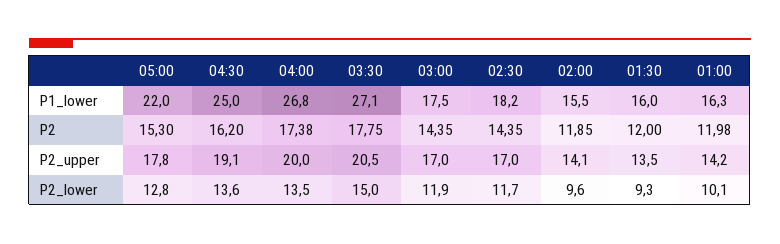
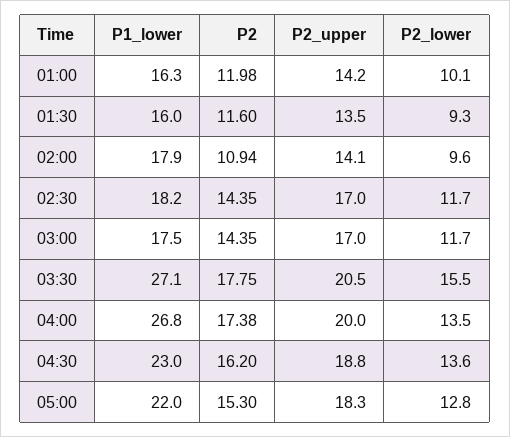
  {
    "05:00": {
      "P1_lower": 22,
      "P2": 15.3,
-     "P2_upper": 17.8,
+     "P2_upper": 18.3,
      "P2_lower": 12.8
    },
    "04:30": {
-     "P1_lower": 25,
+     "P1_lower": 23,
      "P2": 16.2,
-     "P2_upper": 19.1,
+     "P2_upper": 18.8,
      "P2_lower": 13.6
    },
    "04:00": {
      "P1_lower": 26.8,
      "P2": 17.38,
      "P2_upper": 20,
      "P2_lower": 13.5
    },
    "03:30": {
      "P1_lower": 27.1,
      "P2": 17.75,
      "P2_upper": 20.5,
-     "P2_lower": 15
+     "P2_lower": 15.5
    },
    "03:00": {
      "P1_lower": 17.5,
      "P2": 14.35,
      "P2_upper": 17,
-     "P2_lower": 11.9
+     "P2_lower": 11.7
    },
    "02:30": {
      "P1_lower": 18.2,
      "P2": 14.35,
      "P2_upper": 17,
      "P2_lower": 11.7
    },
    "02:00": {
-     "P1_lower": 15.5,
+     "P1_lower": 17.9,
-     "P2": 11.85,
+     "P2": 10.94,
      "P2_upper": 14.1,
      "P2_lower": 9.6
    },
    "01:30": {
      "P1_lower": 16,
-     "P2": 12,
+     "P2": 11.6,
      "P2_upper": 13.5,
      "P2_lower": 9.3
    },
    "01:00": {
      "P1_lower": 16.3,
      "P2": 11.98,
      "P2_upper": 14.2,
      "P2_lower": 10.1
    }
  }

